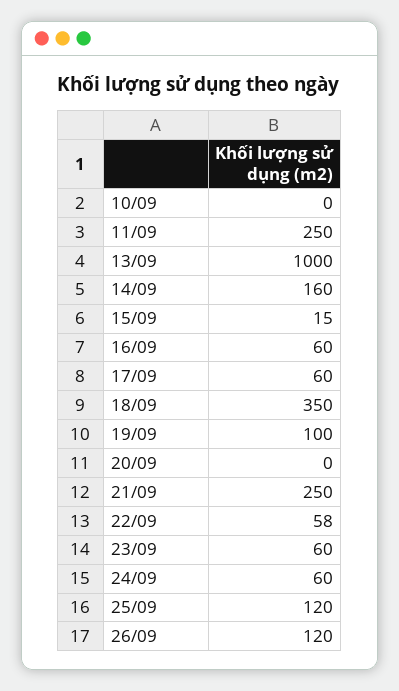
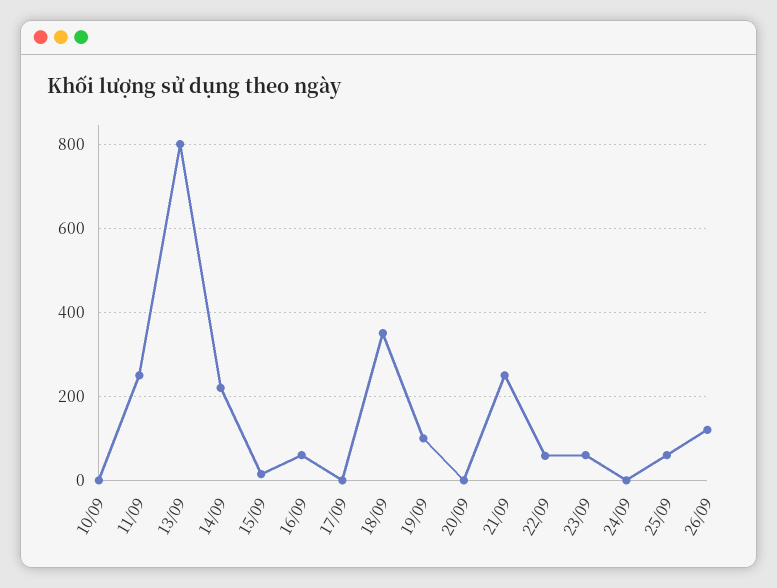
  {
    "10/09": 0,
    "11/09": 250,
-   "13/09": 1000,
+   "13/09": 800,
-   "14/09": 160,
+   "14/09": 220,
    "15/09": 15,
    "16/09": 60,
-   "17/09": 60,
+   "17/09": 0,
    "18/09": 350,
    "19/09": 100,
    "20/09": 0,
    "21/09": 250,
    "22/09": 58,
    "23/09": 60,
-   "24/09": 60,
+   "24/09": 0,
-   "25/09": 120,
+   "25/09": 60,
    "26/09": 120
  }

